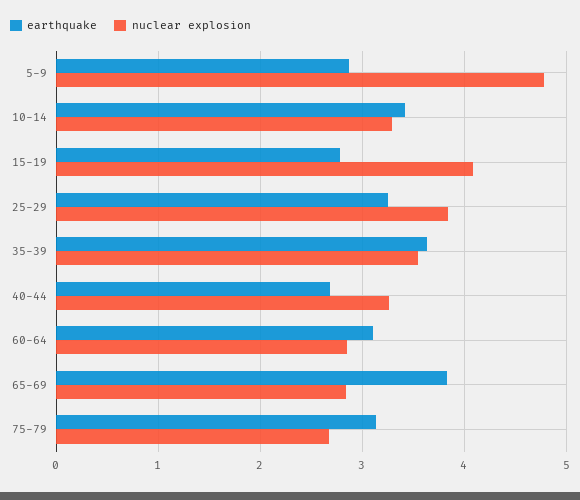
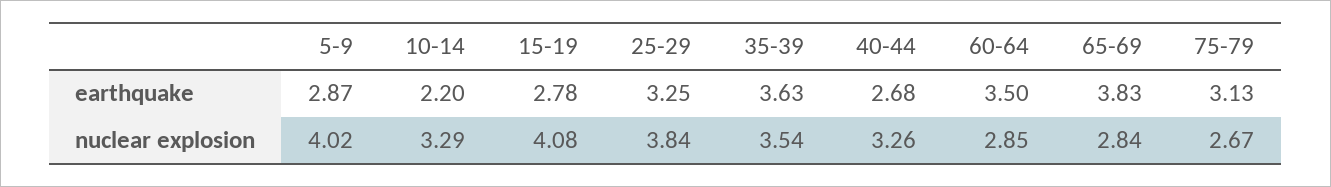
  {
    "earthquake": {
      "5-9": 2.87,
-     "10-14": 3.4,
+     "10-14": 2.2,
      "15-19": 2.78,
      "25-29": 3.25,
      "35-39": 3.63,
      "40-44": 2.68,
-     "60-64": 3.1,
+     "60-64": 3.5,
      "65-69": 3.83,
      "75-79": 3.13
    },
    "nuclear explosion": {
-     "5-9": 4.8,
+     "5-9": 4.02,
      "10-14": 3.29,
      "15-19": 4.08,
      "25-29": 3.84,
      "35-39": 3.54,
      "40-44": 3.26,
      "60-64": 2.85,
      "65-69": 2.84,
      "75-79": 2.67
    }
  }

